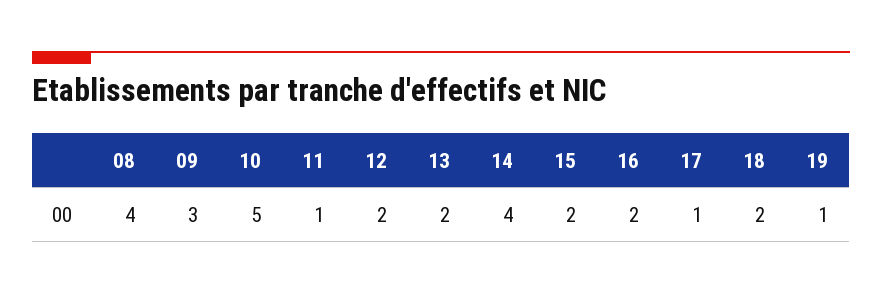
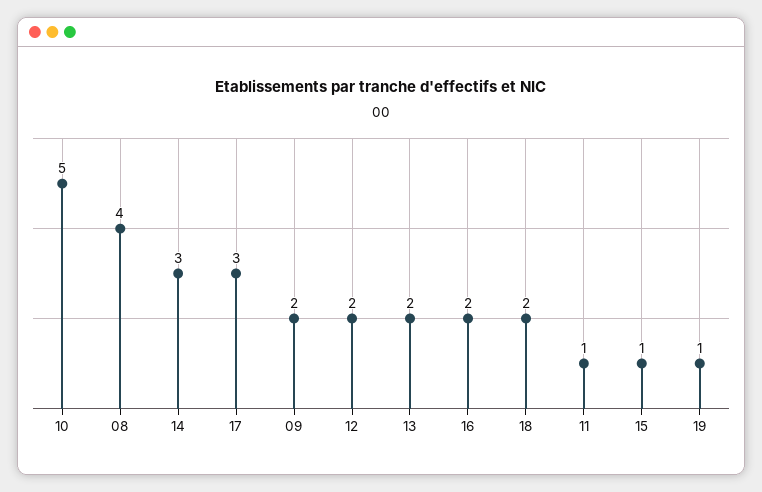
  {
    "08": 4,
-   "09": 3,
+   "09": 2,
    "10": 5,
    "11": 1,
    "12": 2,
    "13": 2,
-   "14": 4,
+   "14": 3,
-   "15": 2,
+   "15": 1,
    "16": 2,
-   "17": 1,
+   "17": 3,
    "18": 2,
    "19": 1
  }

